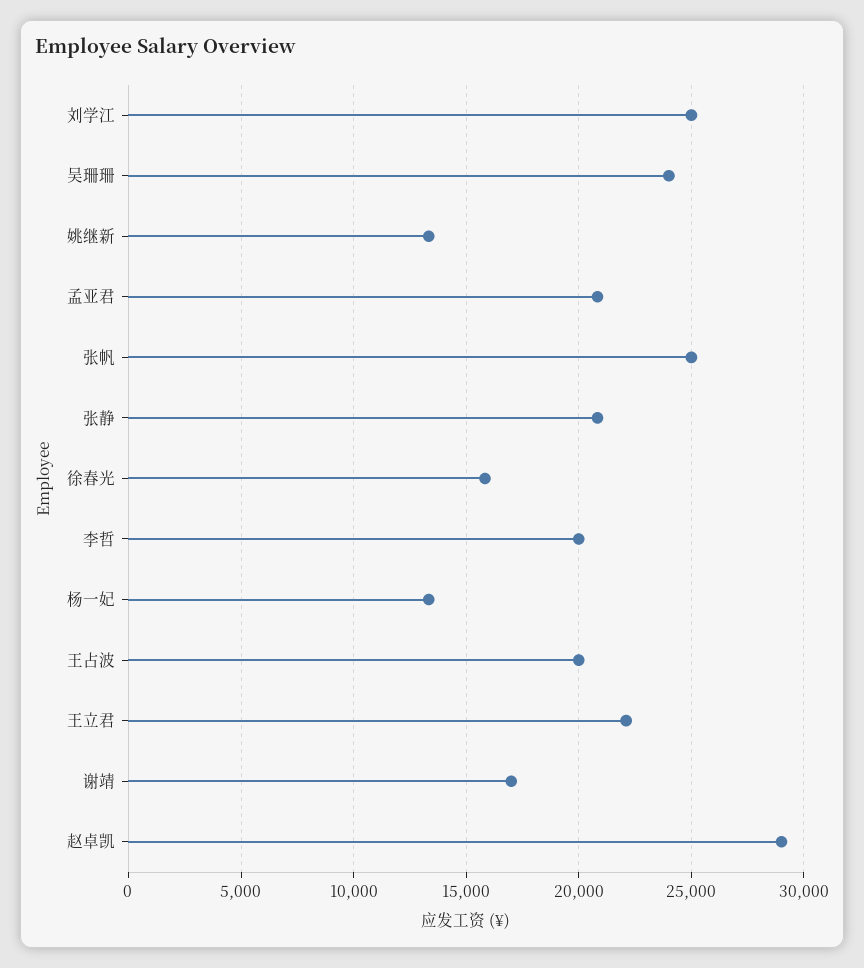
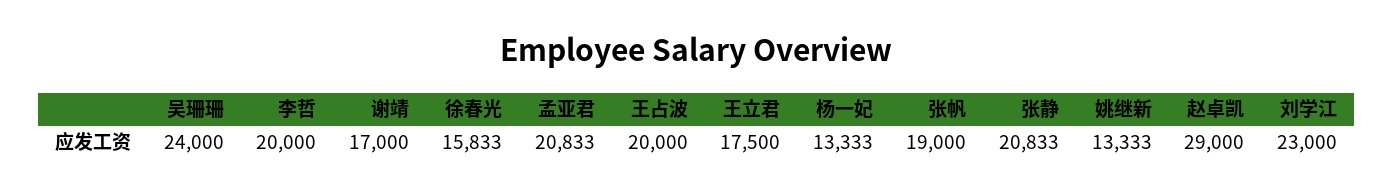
  {
-   "刘学江": 25000,
+   "刘学江": 23000,
    "吴珊珊": 24000,
    "姚继新": 13333,
    "孟亚君": 20833,
-   "张帆": 25000,
+   "张帆": 19000,
    "张静": 20833,
    "徐春光": 15833,
    "李哲": 20000,
    "杨一妃": 13333,
    "王占波": 20000,
-   "王立君": 22000,
+   "王立君": 17500,
    "谢靖": 17000,
    "赵卓凯": 29000
  }

